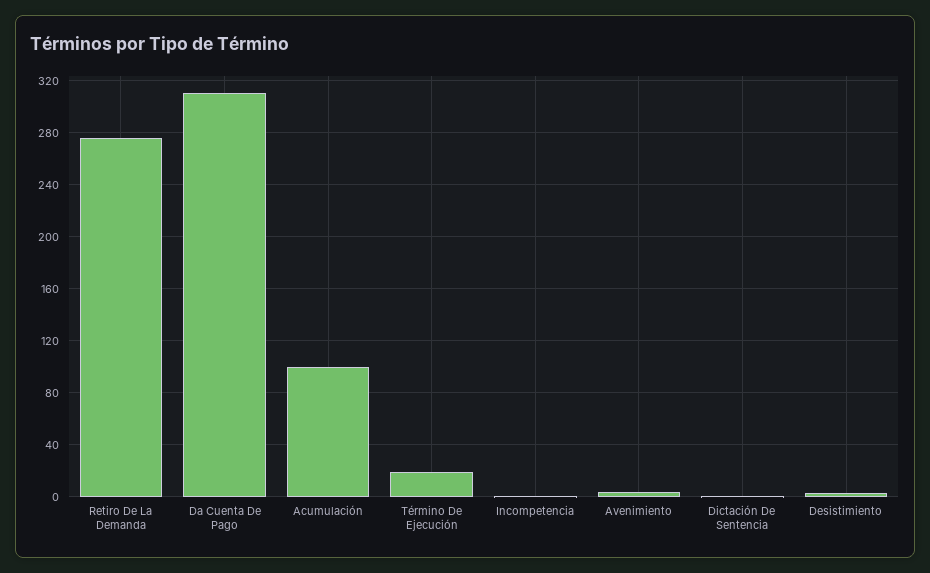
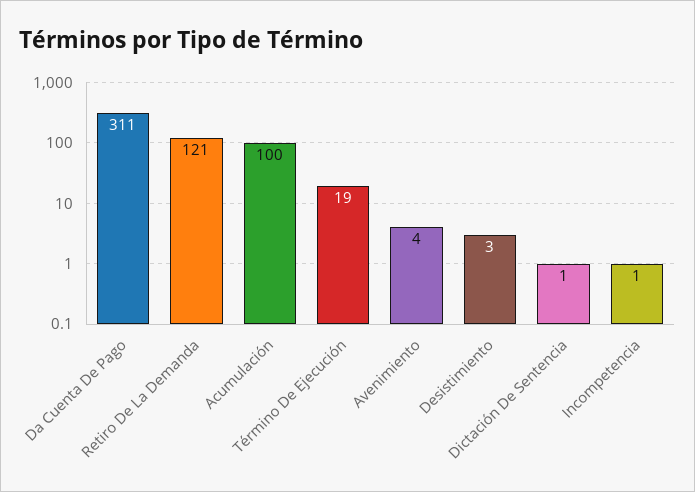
  {
-   "Retiro De La Demanda": 275,
+   "Retiro De La Demanda": 121,
    "Da Cuenta De Pago": 311,
    "Acumulación": 100,
    "Término De Ejecución": 19,
    "Incompetencia": 1,
    "Avenimiento": 4,
    "Dictación De Sentencia": 1,
    "Desistimiento": 3
  }

